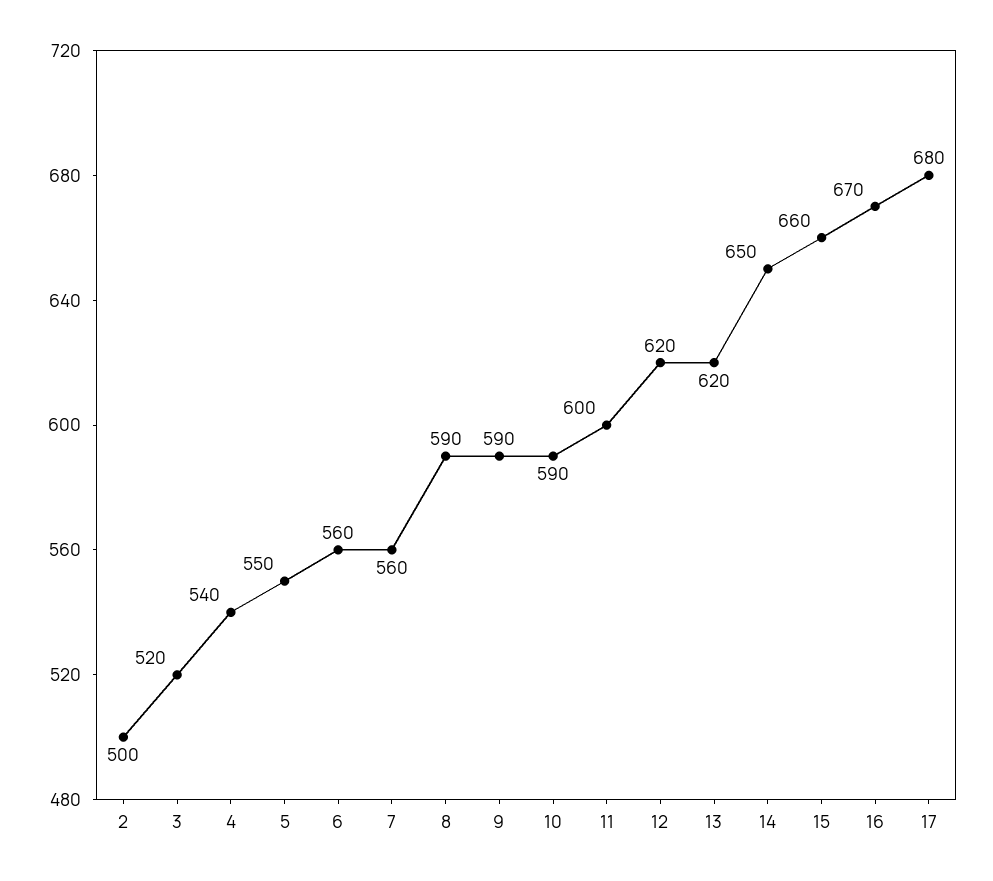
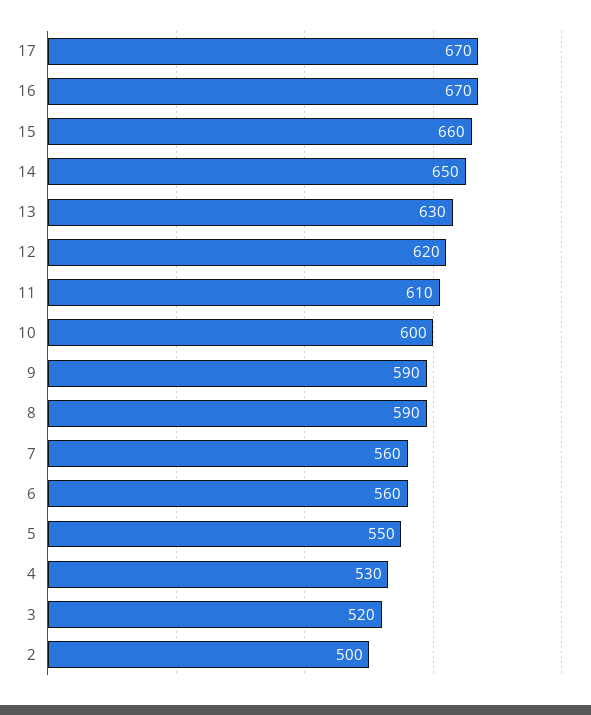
  {
    "2": 500,
    "3": 520,
-   "4": 540,
+   "4": 530,
    "5": 550,
    "6": 560,
    "7": 560,
    "8": 590,
    "9": 590,
-   "10": 590,
+   "10": 600,
-   "11": 600,
+   "11": 610,
    "12": 620,
-   "13": 620,
+   "13": 630,
    "14": 650,
    "15": 660,
    "16": 670,
-   "17": 680
+   "17": 670
  }

